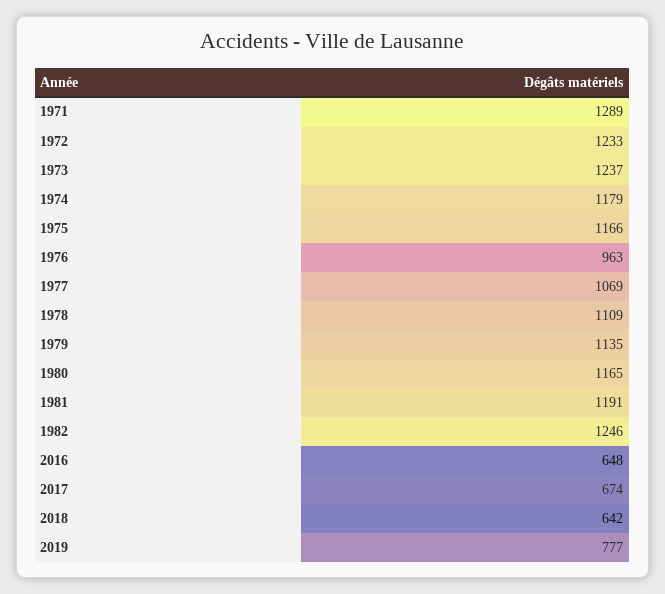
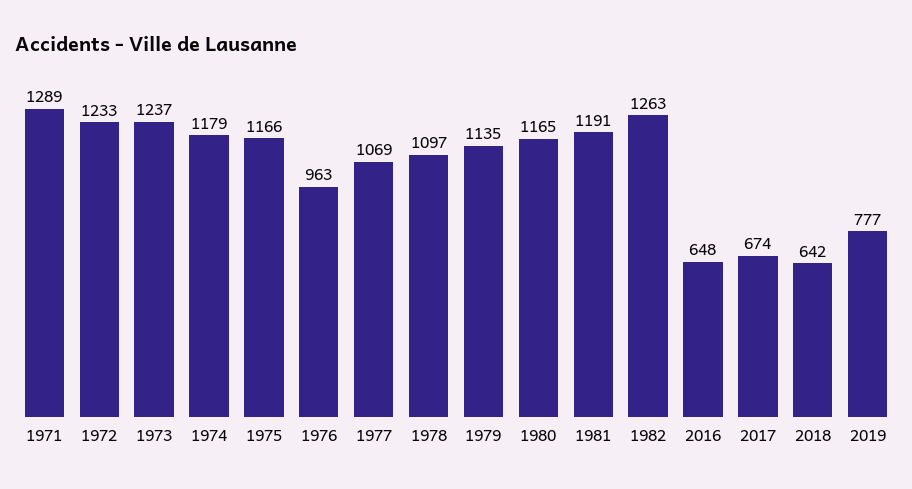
  {
    "1971": 1289,
    "1972": 1233,
    "1973": 1237,
    "1974": 1179,
    "1975": 1166,
    "1976": 963,
    "1977": 1069,
-   "1978": 1109,
+   "1978": 1097,
    "1979": 1135,
    "1980": 1165,
    "1981": 1191,
-   "1982": 1246,
+   "1982": 1263,
    "2016": 648,
    "2017": 674,
    "2018": 642,
    "2019": 777
  }

